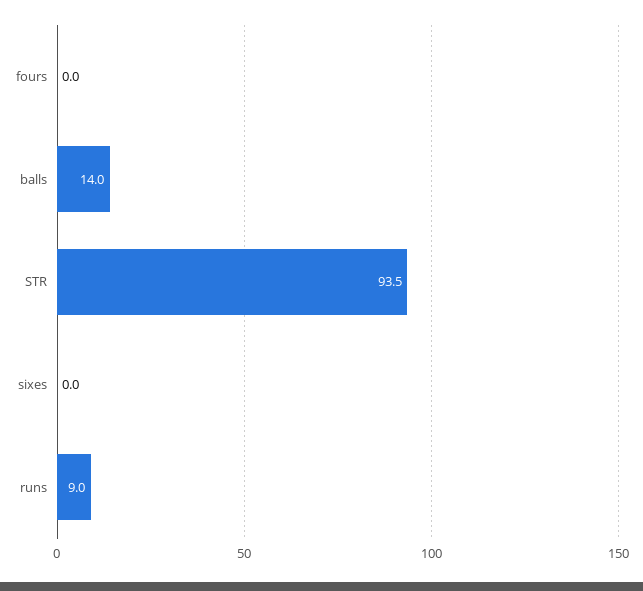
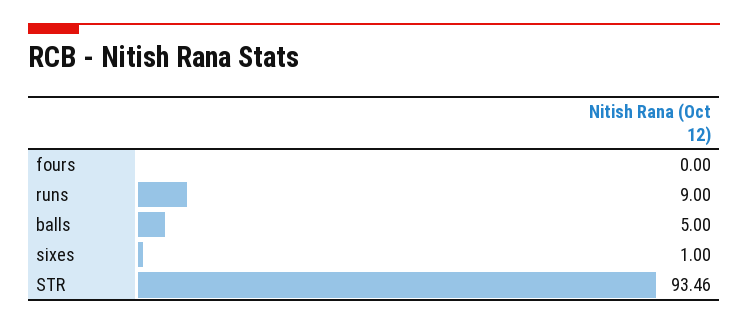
  {
    "fours": 0,
-   "balls": 14,
+   "balls": 5,
    "STR": 93.46,
-   "sixes": 0,
+   "sixes": 1,
    "runs": 9
  }

